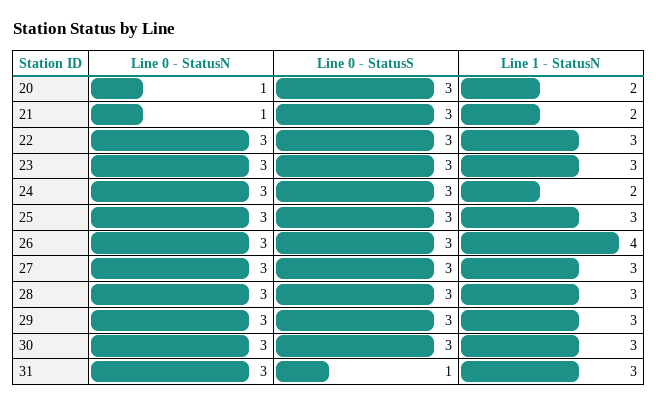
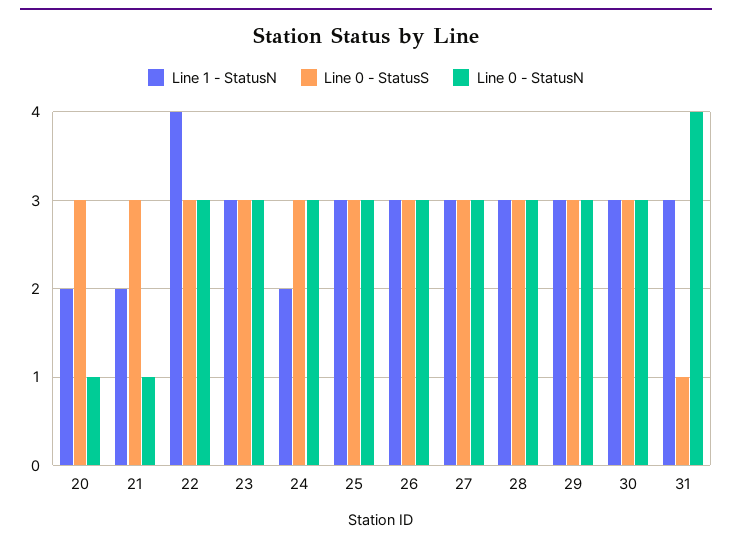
  {
    "Line 0 - StatusN": {
      "20": 1,
      "21": 1,
      "22": 3,
      "23": 3,
      "24": 3,
      "25": 3,
      "26": 3,
      "27": 3,
      "28": 3,
      "29": 3,
      "30": 3,
-     "31": 3
+     "31": 4
    },
    "Line 0 - StatusS": {
      "20": 3,
      "21": 3,
      "22": 3,
      "23": 3,
      "24": 3,
      "25": 3,
      "26": 3,
      "27": 3,
      "28": 3,
      "29": 3,
      "30": 3,
      "31": 1
    },
    "Line 1 - StatusN": {
      "20": 2,
      "21": 2,
-     "22": 3,
+     "22": 4,
      "23": 3,
      "24": 2,
      "25": 3,
-     "26": 4,
+     "26": 3,
      "27": 3,
      "28": 3,
      "29": 3,
      "30": 3,
      "31": 3
    }
  }

